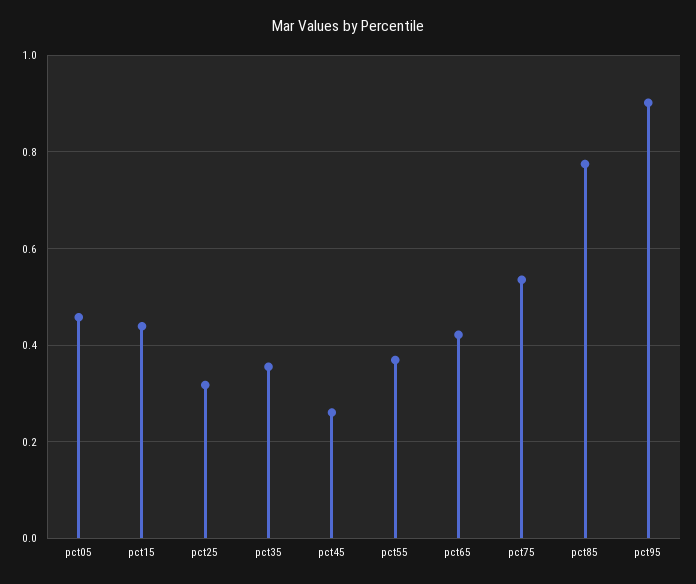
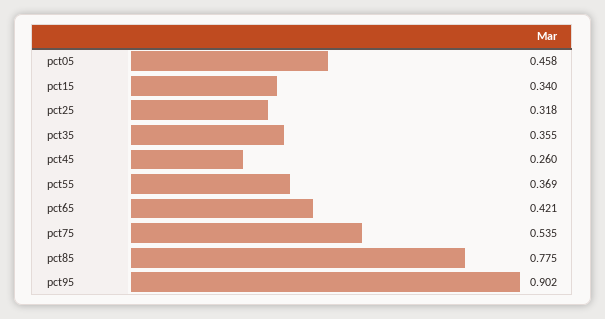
  {
    "pct05": 0.458,
-   "pct15": 0.44,
+   "pct15": 0.34,
    "pct25": 0.318,
    "pct35": 0.355,
    "pct45": 0.26,
    "pct55": 0.369,
    "pct65": 0.421,
    "pct75": 0.535,
    "pct85": 0.775,
    "pct95": 0.902
  }

